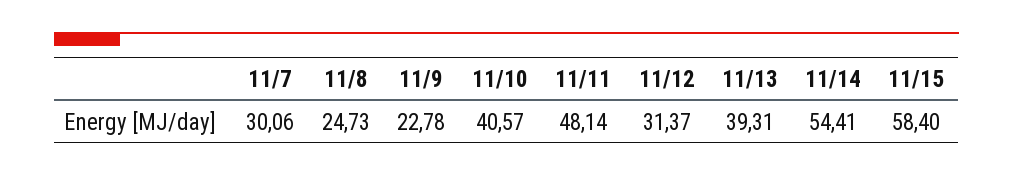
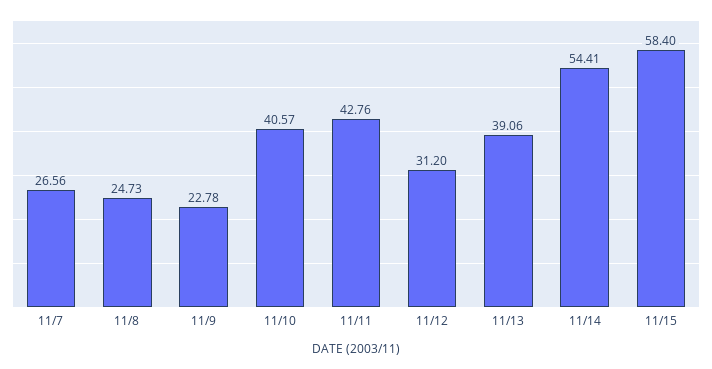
  {
-   "11/7": 30.06,
+   "11/7": 26.56,
    "11/8": 24.73,
    "11/9": 22.78,
    "11/10": 40.57,
-   "11/11": 48.14,
+   "11/11": 42.76,
-   "11/12": 31.37,
+   "11/12": 31.2,
-   "11/13": 39.31,
+   "11/13": 39.06,
    "11/14": 54.41,
    "11/15": 58.4
  }

